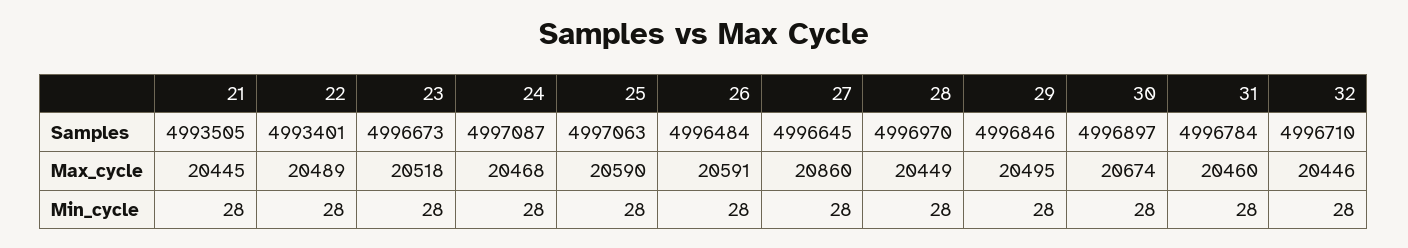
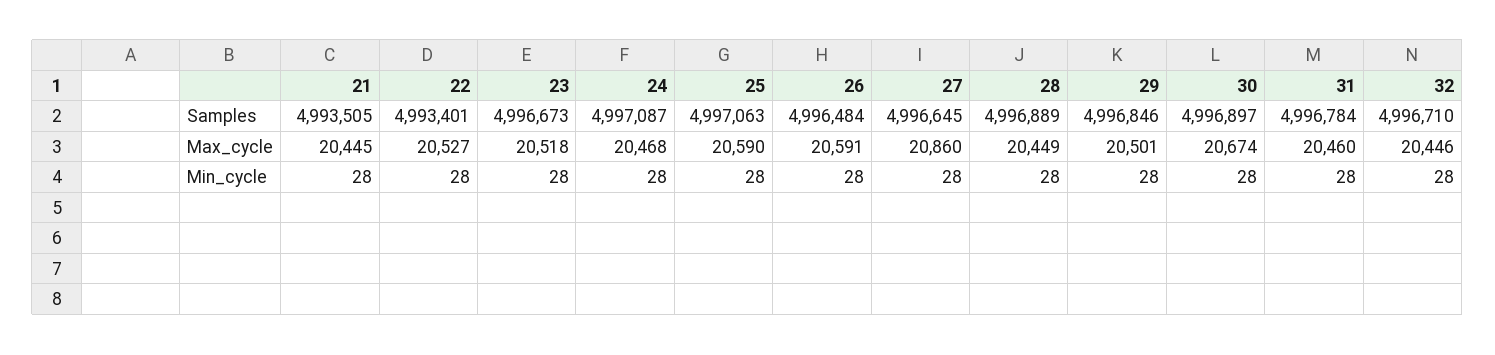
  {
    "21": {
      "Samples": 4993505,
      "Max_cycle": 20445,
      "Min_cycle": 28
    },
    "22": {
      "Samples": 4993401,
-     "Max_cycle": 20489,
+     "Max_cycle": 20527,
      "Min_cycle": 28
    },
    "23": {
      "Samples": 4996673,
      "Max_cycle": 20518,
      "Min_cycle": 28
    },
    "24": {
      "Samples": 4997087,
      "Max_cycle": 20468,
      "Min_cycle": 28
    },
    "25": {
      "Samples": 4997063,
      "Max_cycle": 20590,
      "Min_cycle": 28
    },
    "26": {
      "Samples": 4996484,
      "Max_cycle": 20591,
      "Min_cycle": 28
    },
    "27": {
      "Samples": 4996645,
      "Max_cycle": 20860,
      "Min_cycle": 28
    },
    "28": {
-     "Samples": 4996970,
+     "Samples": 4996889,
      "Max_cycle": 20449,
      "Min_cycle": 28
    },
    "29": {
      "Samples": 4996846,
-     "Max_cycle": 20495,
+     "Max_cycle": 20501,
      "Min_cycle": 28
    },
    "30": {
      "Samples": 4996897,
      "Max_cycle": 20674,
      "Min_cycle": 28
    },
    "31": {
      "Samples": 4996784,
      "Max_cycle": 20460,
      "Min_cycle": 28
    },
    "32": {
      "Samples": 4996710,
      "Max_cycle": 20446,
      "Min_cycle": 28
    }
  }

